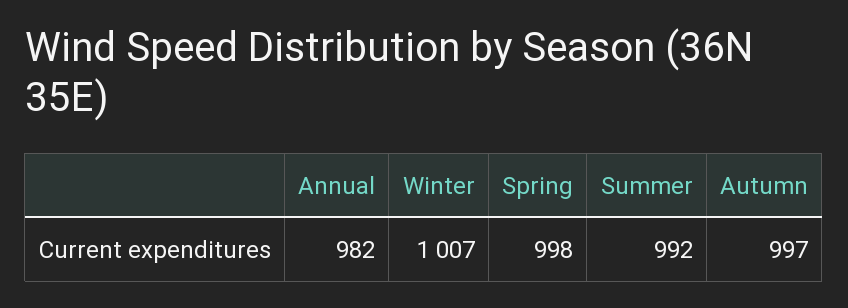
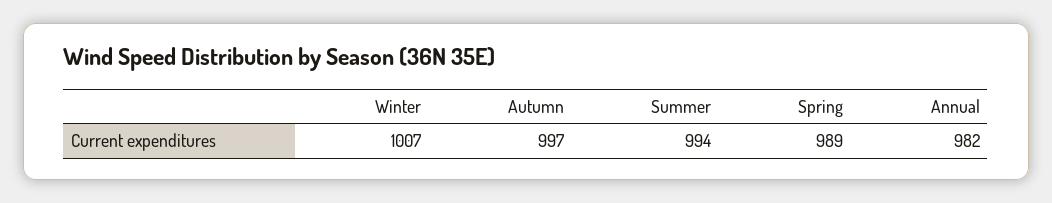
  {
    "Annual": 982,
    "Winter": 1007,
-   "Spring": 998,
+   "Spring": 989,
-   "Summer": 992,
+   "Summer": 994,
    "Autumn": 997
  }

